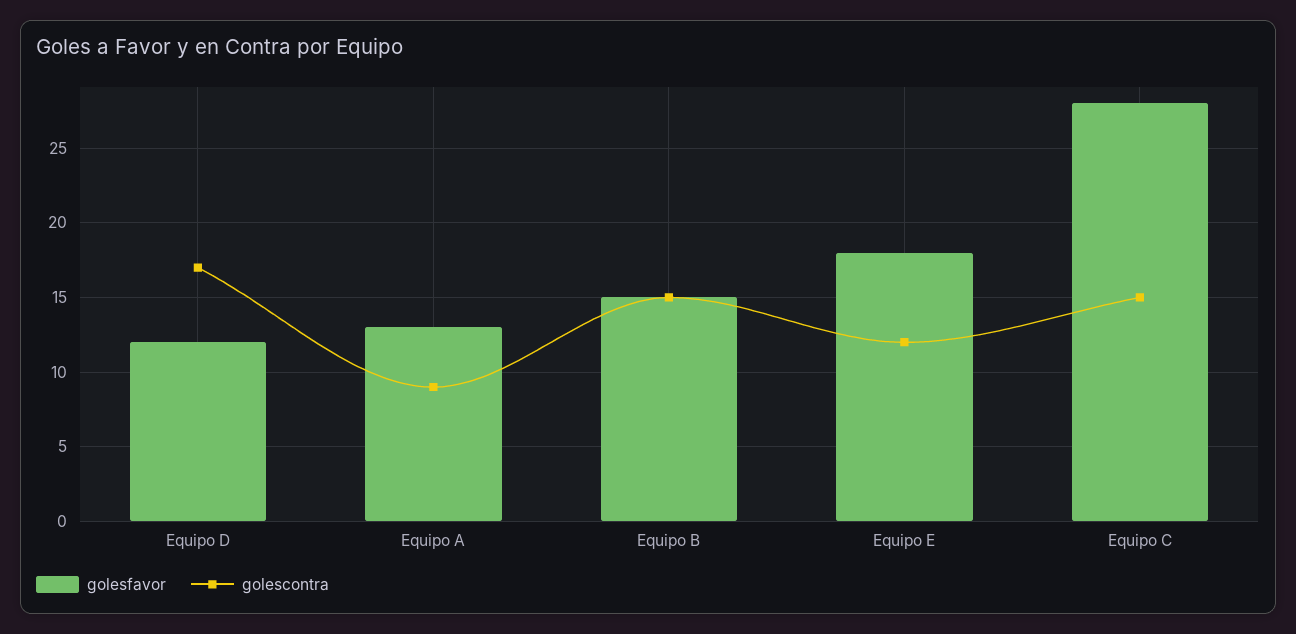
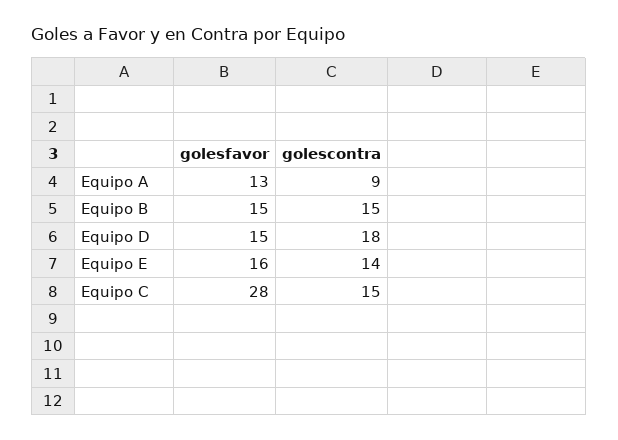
  {
    "golesfavor": {
-     "Equipo D": 12,
+     "Equipo D": 15,
      "Equipo A": 13,
      "Equipo B": 15,
-     "Equipo E": 18,
+     "Equipo E": 16,
      "Equipo C": 28
    },
    "golescontra": {
-     "Equipo D": 17,
+     "Equipo D": 18,
      "Equipo A": 9,
      "Equipo B": 15,
-     "Equipo E": 12,
+     "Equipo E": 14,
      "Equipo C": 15
    }
  }

